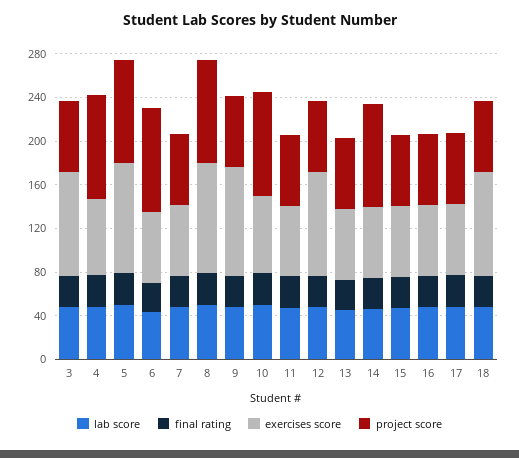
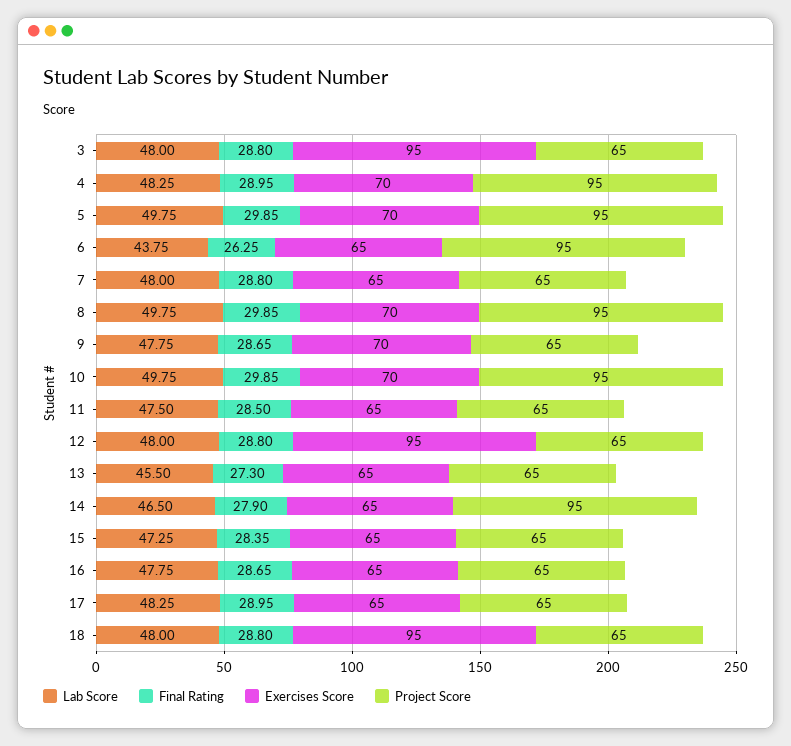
  {
    "lab score": {
      "3": 48,
      "4": 48.25,
      "5": 49.75,
      "6": 43.75,
      "7": 48,
      "8": 49.75,
      "9": 47.75,
      "10": 49.75,
      "11": 47.5,
      "12": 48,
      "13": 45.5,
      "14": 46.5,
      "15": 47.25,
      "16": 47.75,
      "17": 48.25,
      "18": 48
    },
    "final rating": {
      "3": 28.8,
      "4": 28.95,
      "5": 29.85,
      "6": 26.25,
      "7": 28.8,
      "8": 29.85,
      "9": 28.65,
      "10": 29.85,
      "11": 28.5,
      "12": 28.8,
      "13": 27.3,
      "14": 27.9,
      "15": 28.35,
      "16": 28.65,
      "17": 28.95,
      "18": 28.8
    },
    "exercises score": {
      "3": 95,
      "4": 70,
-     "5": 100,
+     "5": 70,
      "6": 65,
      "7": 65,
-     "8": 100,
+     "8": 70,
-     "9": 100,
+     "9": 70,
      "10": 70,
      "11": 65,
      "12": 95,
      "13": 65,
      "14": 65,
      "15": 65,
      "16": 65,
      "17": 65,
      "18": 95
    },
    "project score": {
      "3": 65,
      "4": 95,
      "5": 95,
      "6": 95,
      "7": 65,
      "8": 95,
      "9": 65,
      "10": 95,
      "11": 65,
      "12": 65,
      "13": 65,
      "14": 95,
      "15": 65,
      "16": 65,
      "17": 65,
      "18": 65
    }
  }

